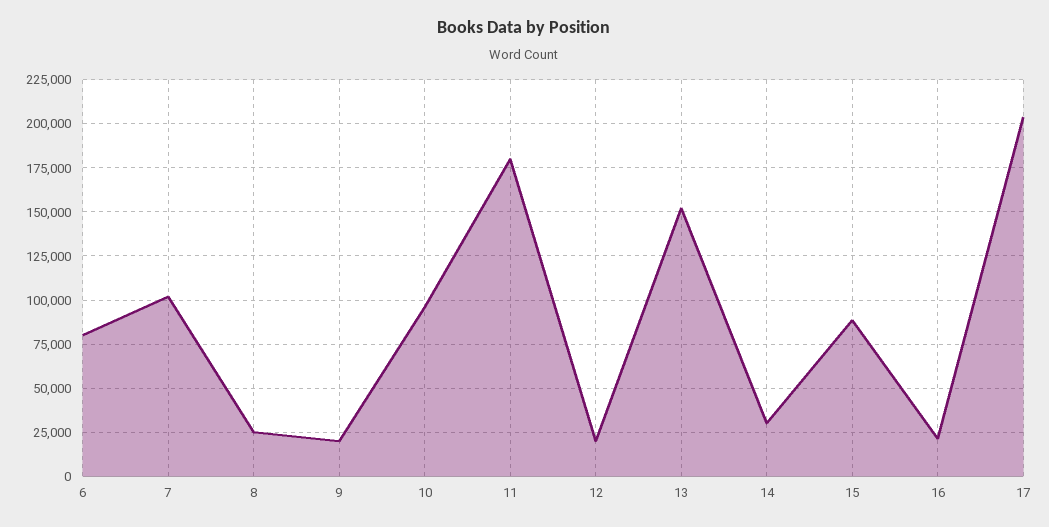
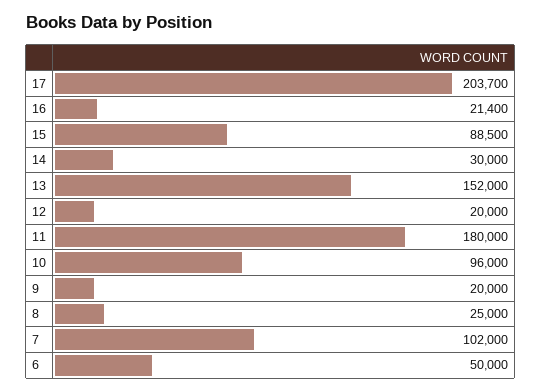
  {
-   "6": 80000,
+   "6": 50000,
    "7": 102000,
    "8": 25000,
    "9": 20000,
    "10": 96000,
    "11": 180000,
    "12": 20000,
    "13": 152000,
    "14": 30000,
    "15": 88500,
    "16": 21400,
    "17": 203700
  }

